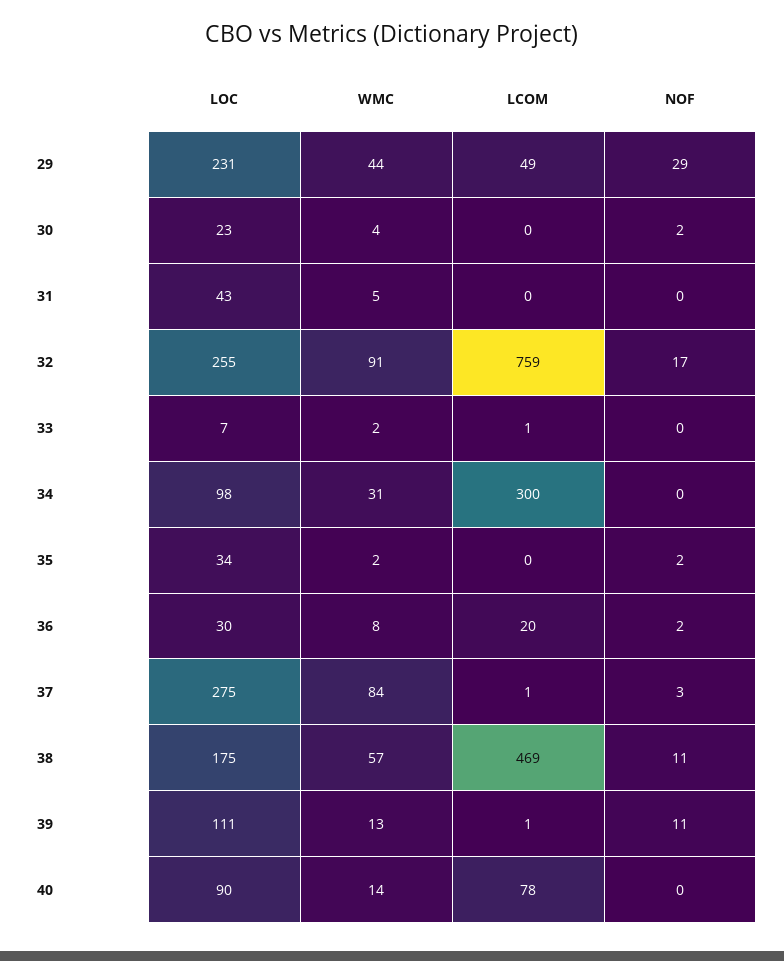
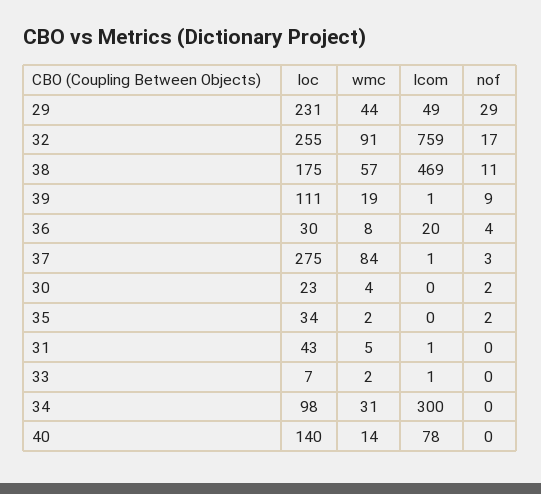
  {
    "LOC": {
      "29": 231,
      "30": 23,
      "31": 43,
      "32": 255,
      "33": 7,
      "34": 98,
      "35": 34,
      "36": 30,
      "37": 275,
      "38": 175,
      "39": 111,
-     "40": 90
+     "40": 140
    },
    "WMC": {
      "29": 44,
      "30": 4,
      "31": 5,
      "32": 91,
      "33": 2,
      "34": 31,
      "35": 2,
      "36": 8,
      "37": 84,
      "38": 57,
-     "39": 13,
+     "39": 19,
      "40": 14
    },
    "LCOM": {
      "29": 49,
      "30": 0,
-     "31": 0,
+     "31": 1,
      "32": 759,
      "33": 1,
      "34": 300,
      "35": 0,
      "36": 20,
      "37": 1,
      "38": 469,
      "39": 1,
      "40": 78
    },
    "NOF": {
      "29": 29,
      "30": 2,
      "31": 0,
      "32": 17,
      "33": 0,
      "34": 0,
      "35": 2,
-     "36": 2,
+     "36": 4,
      "37": 3,
      "38": 11,
-     "39": 11,
+     "39": 9,
      "40": 0
    }
  }

